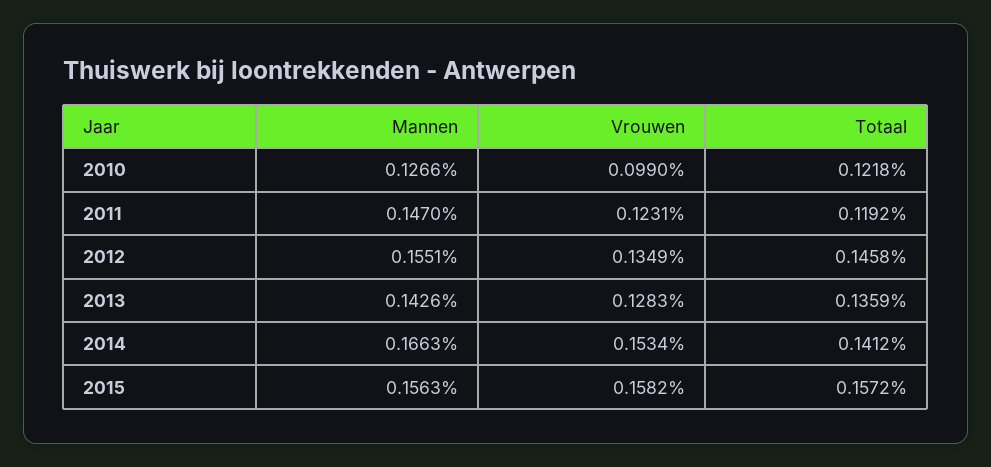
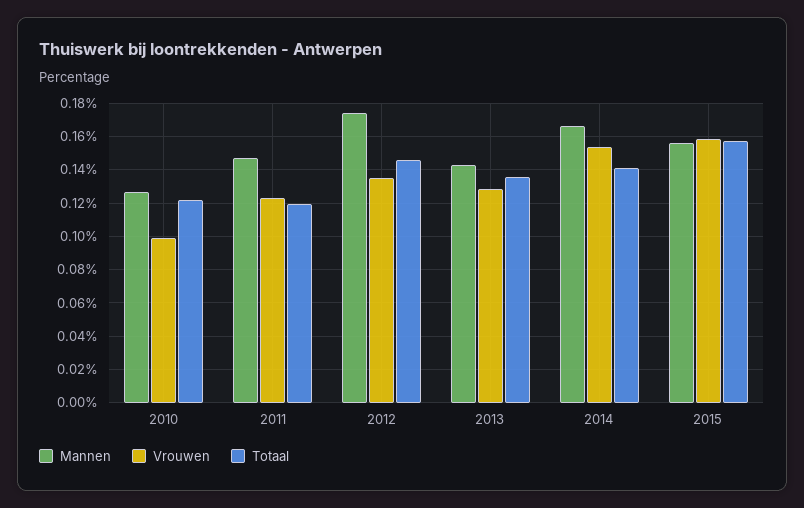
  {
    "Mannen": {
      "2010": 0.1266,
      "2011": 0.147,
-     "2012": 0.1551,
+     "2012": 0.175,
      "2013": 0.1426,
      "2014": 0.1663,
      "2015": 0.1563
    },
    "Vrouwen": {
      "2010": 0.099,
      "2011": 0.1231,
      "2012": 0.1349,
      "2013": 0.1283,
      "2014": 0.1534,
      "2015": 0.1582
    },
    "Totaal": {
      "2010": 0.1218,
      "2011": 0.1192,
      "2012": 0.1458,
      "2013": 0.1359,
      "2014": 0.1412,
      "2015": 0.1572
    }
  }

